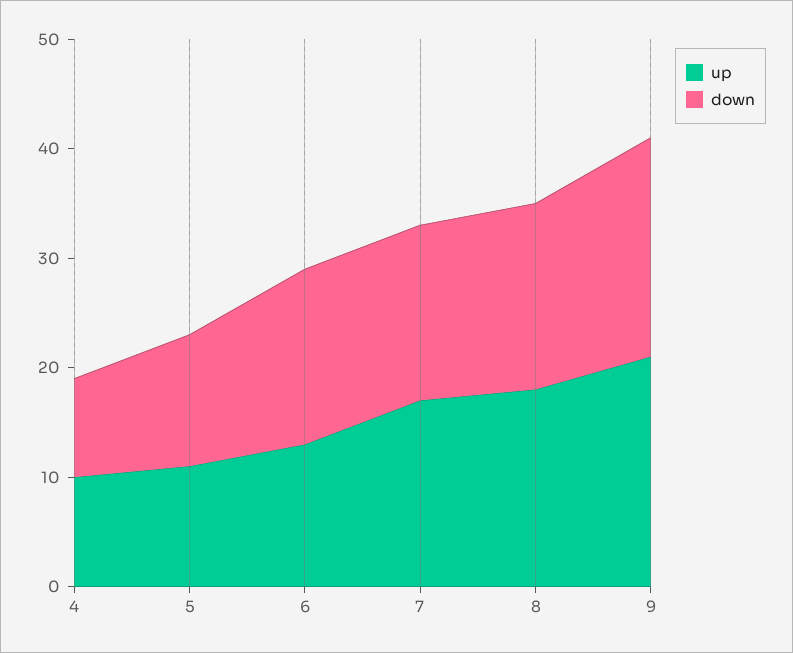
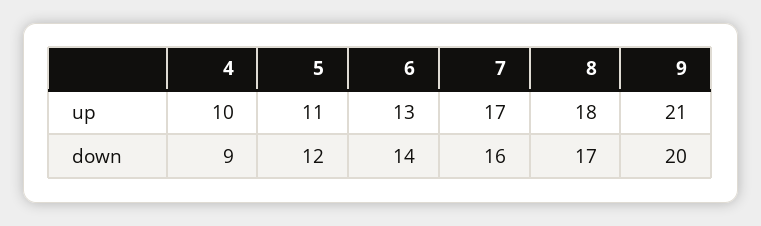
  {
    "up": {
      "4": 10,
      "5": 11,
      "6": 13,
      "7": 17,
      "8": 18,
      "9": 21
    },
    "down": {
      "4": 9,
      "5": 12,
-     "6": 16,
+     "6": 14,
      "7": 16,
      "8": 17,
      "9": 20
    }
  }

